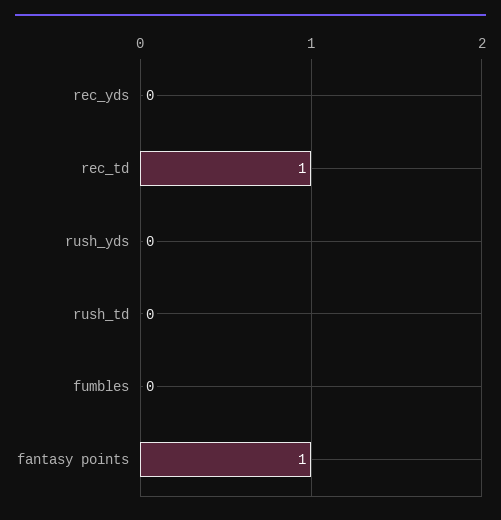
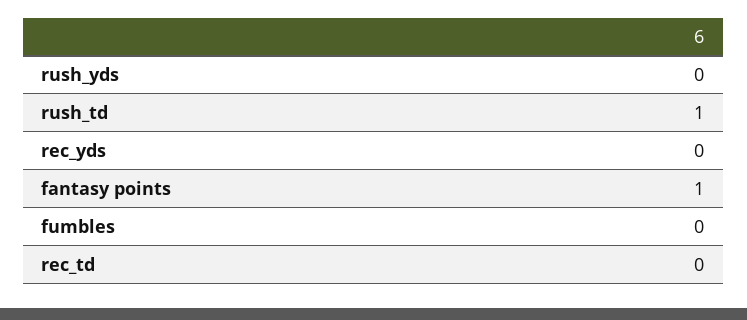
  {
    "rec_yds": 0,
-   "rec_td": 1,
+   "rec_td": 0,
    "rush_yds": 0,
-   "rush_td": 0,
+   "rush_td": 1,
    "fumbles": 0,
    "fantasy points": 1
  }

